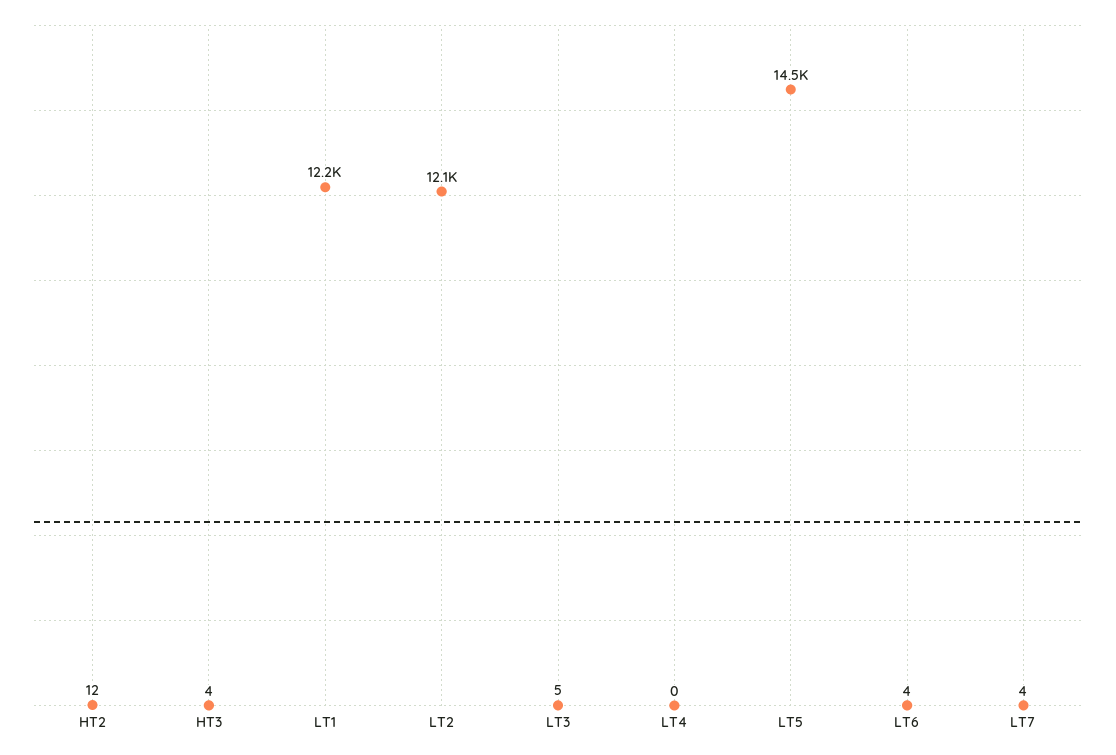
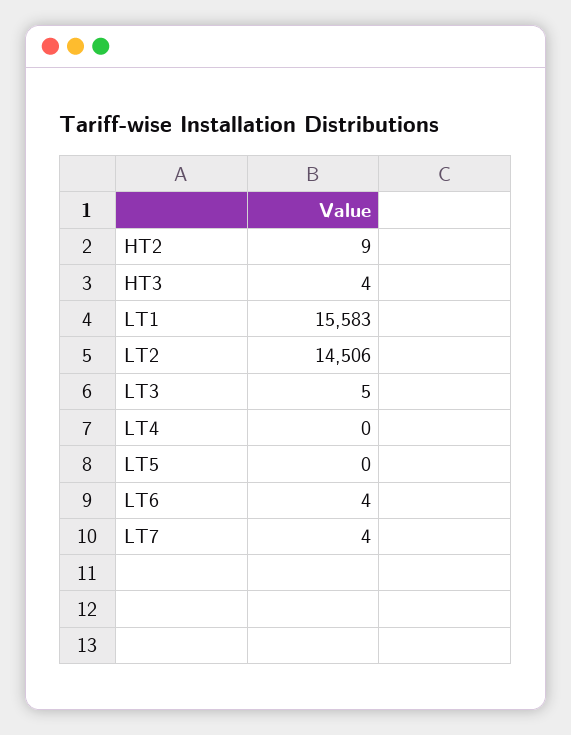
  {
-   "HT2": 12,
+   "HT2": 9,
    "HT3": 4,
-   "LT1": 12200,
+   "LT1": 15583,
-   "LT2": 12100,
+   "LT2": 14506,
    "LT3": 5,
    "LT4": 0,
-   "LT5": 14500,
+   "LT5": 0,
    "LT6": 4,
    "LT7": 4
  }

